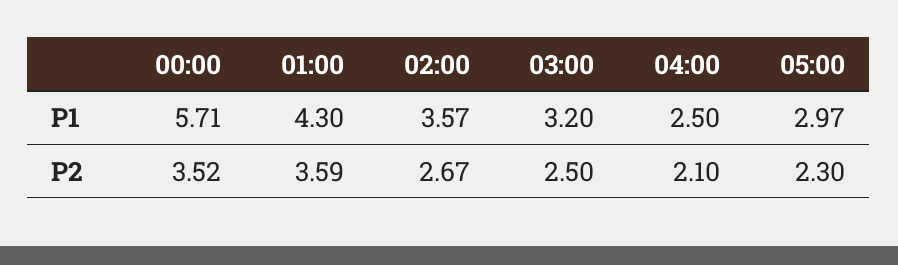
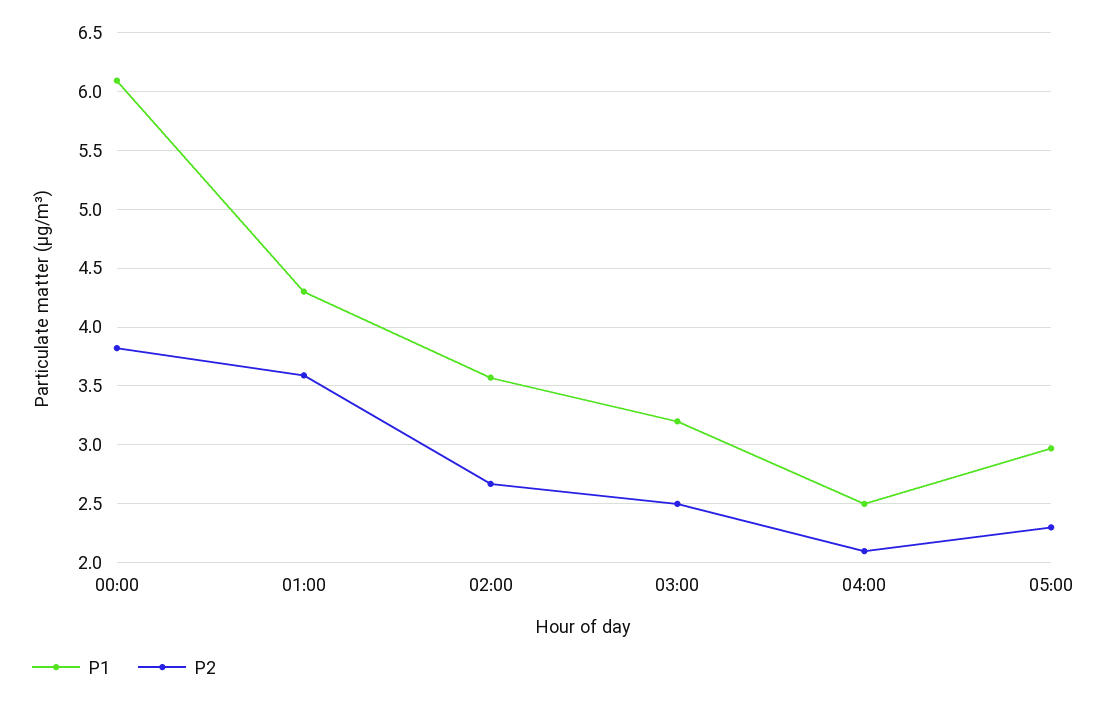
  {
    "P1": {
-     "00:00": 5.71,
+     "00:00": 6.1,
      "01:00": 4.3,
      "02:00": 3.57,
      "03:00": 3.2,
      "04:00": 2.5,
      "05:00": 2.97
    },
    "P2": {
-     "00:00": 3.52,
+     "00:00": 3.8,
      "01:00": 3.59,
      "02:00": 2.67,
      "03:00": 2.5,
      "04:00": 2.1,
      "05:00": 2.3
    }
  }

